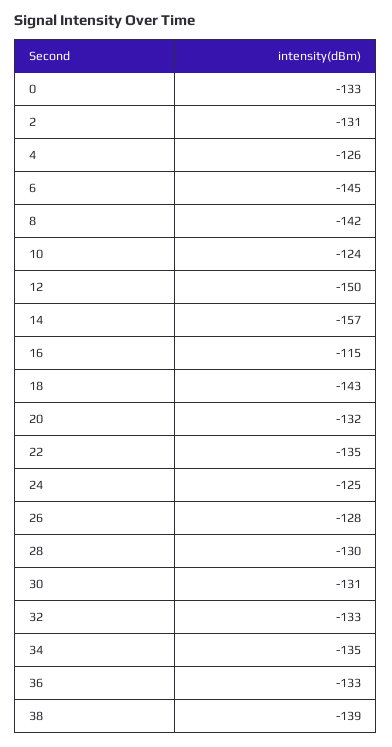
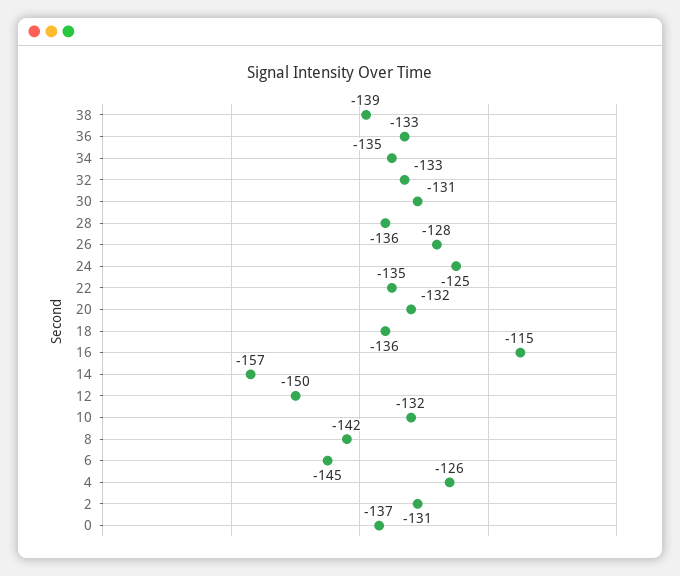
  {
-   "0": -133,
+   "0": -137,
    "2": -131,
    "4": -126,
    "6": -145,
    "8": -142,
-   "10": -124,
+   "10": -132,
    "12": -150,
    "14": -157,
    "16": -115,
-   "18": -143,
+   "18": -136,
    "20": -132,
    "22": -135,
    "24": -125,
    "26": -128,
-   "28": -130,
+   "28": -136,
    "30": -131,
    "32": -133,
    "34": -135,
    "36": -133,
    "38": -139
  }

